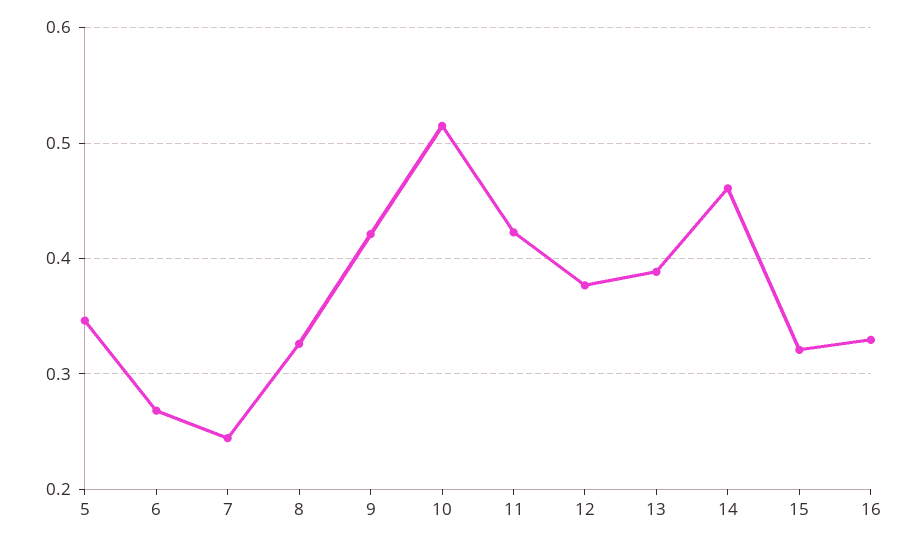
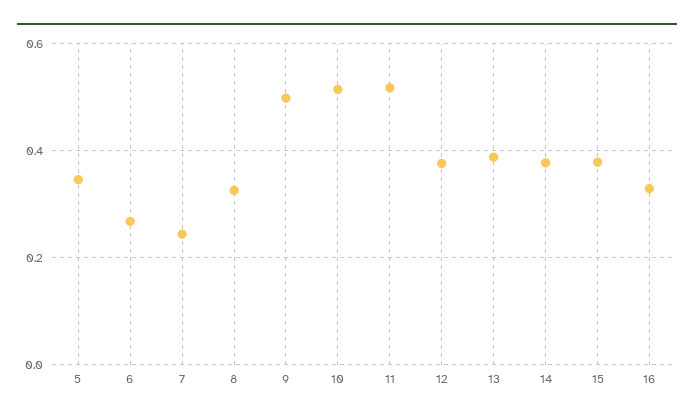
  {
    "5": 0.35,
    "6": 0.27,
    "7": 0.24,
    "8": 0.33,
-   "9": 0.42,
+   "9": 0.5,
    "10": 0.51,
-   "11": 0.42,
+   "11": 0.52,
    "12": 0.38,
    "13": 0.39,
-   "14": 0.46,
+   "14": 0.38,
-   "15": 0.32,
+   "15": 0.38,
    "16": 0.33
  }

